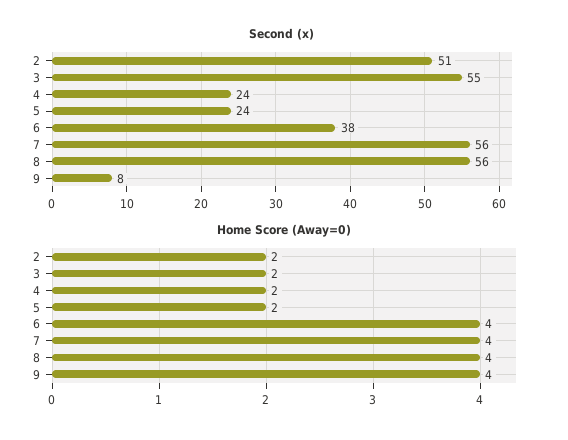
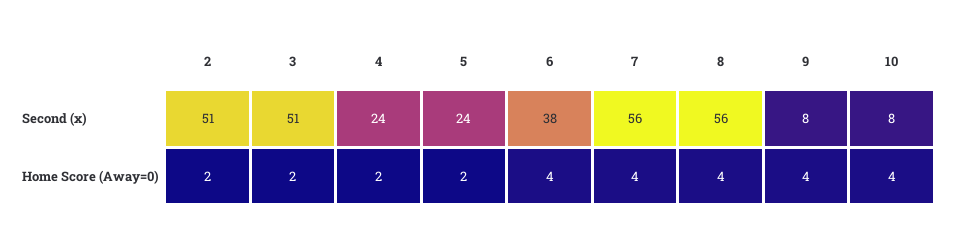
  {
    "Second (x)": {
      "2": 51,
-     "3": 55,
+     "3": 51,
      "4": 24,
      "5": 24,
      "6": 38,
      "7": 56,
      "8": 56,
-     "9": 8
+     "9": 8,
+     "10": 8
    },
    "Home Score (Away=0)": {
      "2": 2,
      "3": 2,
      "4": 2,
      "5": 2,
      "6": 4,
      "7": 4,
      "8": 4,
-     "9": 4
+     "9": 4,
+     "10": 4
    }
  }

